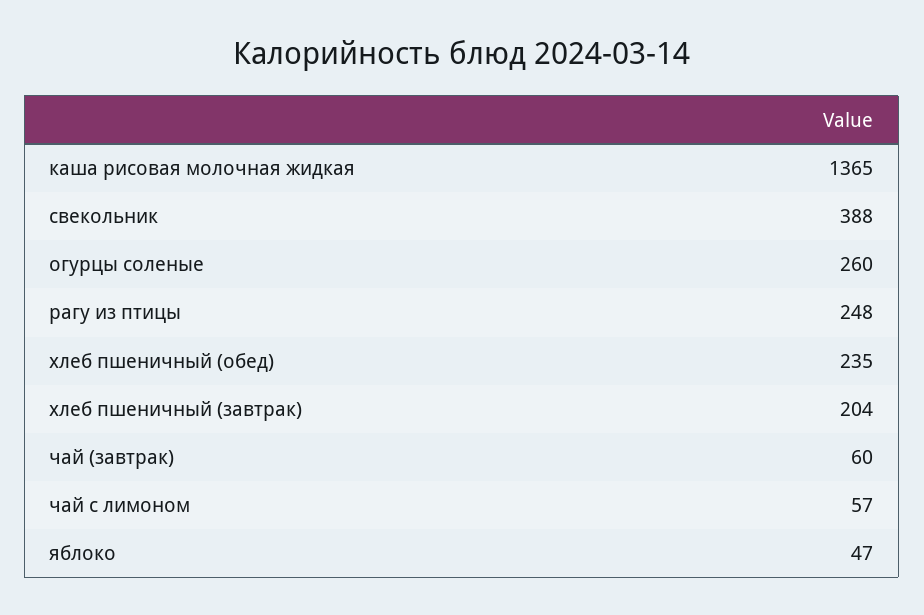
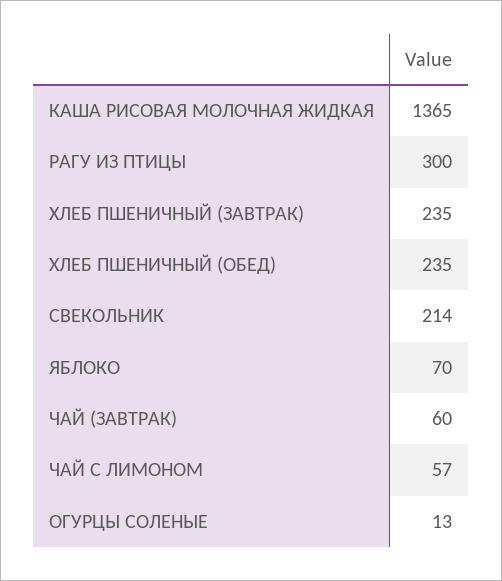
  {
    "каша рисовая молочная жидкая": 1365,
-   "свекольник": 388,
+   "свекольник": 214,
-   "огурцы соленые": 260,
+   "огурцы соленые": 13,
-   "рагу из птицы": 248,
+   "рагу из птицы": 300,
    "хлеб пшеничный (обед)": 235,
-   "хлеб пшеничный (завтрак)": 204,
+   "хлеб пшеничный (завтрак)": 235,
    "чай (завтрак)": 60,
    "чай с лимоном": 57,
-   "яблоко": 47
+   "яблоко": 70
  }

